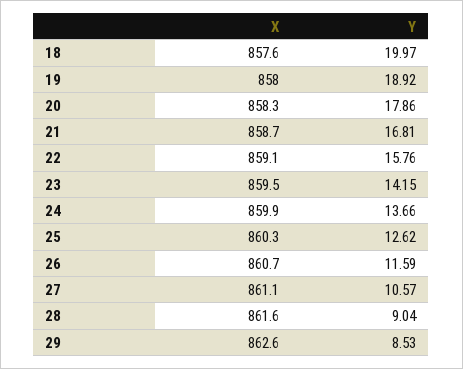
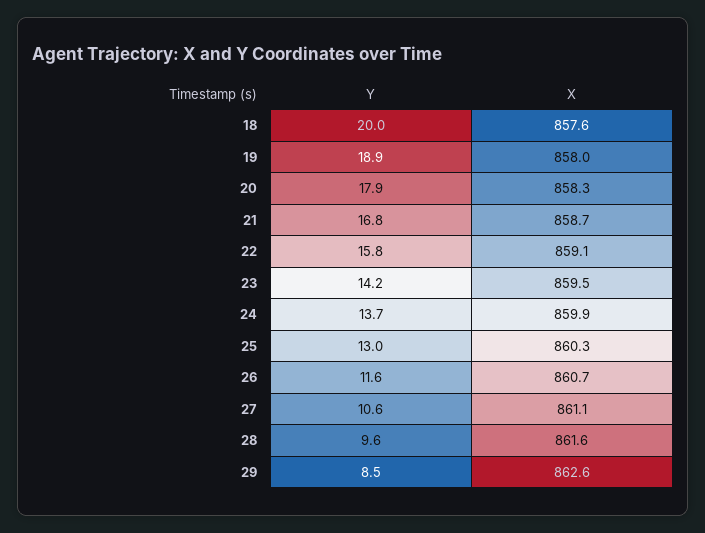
  {
    "X": {
      "18": 857.6,
      "19": 858,
      "20": 858.3,
      "21": 858.7,
      "22": 859.1,
      "23": 859.5,
      "24": 859.9,
      "25": 860.3,
      "26": 860.7,
      "27": 861.1,
      "28": 861.6,
      "29": 862.6
    },
    "Y": {
      "18": 19.97,
      "19": 18.92,
      "20": 17.86,
      "21": 16.81,
      "22": 15.76,
      "23": 14.15,
      "24": 13.66,
-     "25": 12.62,
+     "25": 13,
      "26": 11.59,
      "27": 10.57,
-     "28": 9.04,
+     "28": 9.6,
      "29": 8.53
    }
  }

